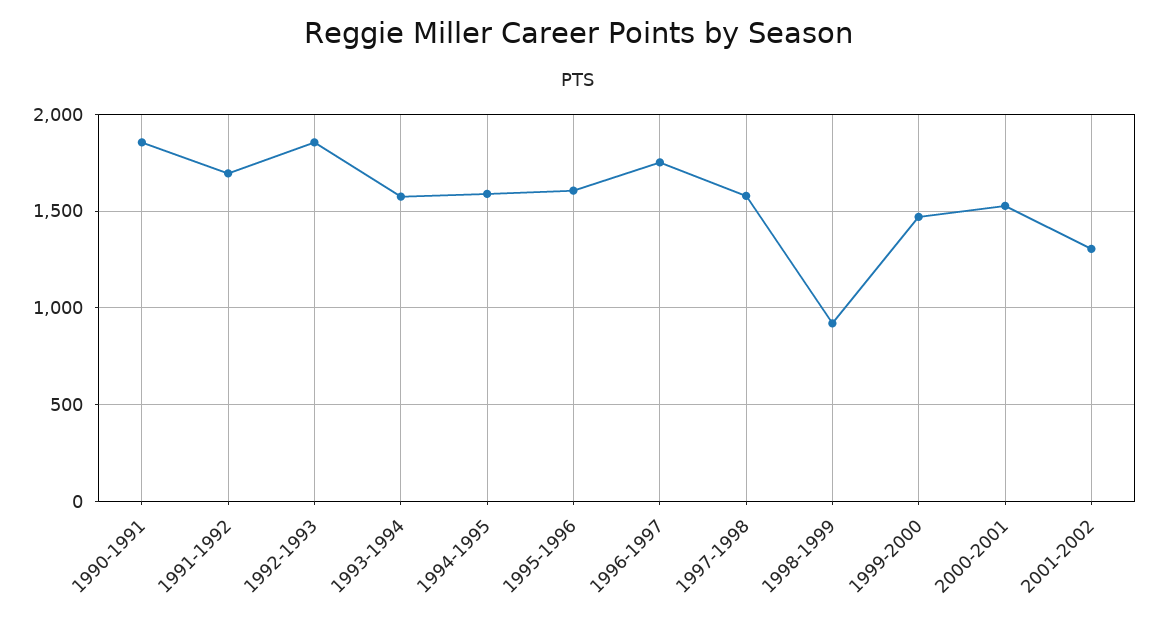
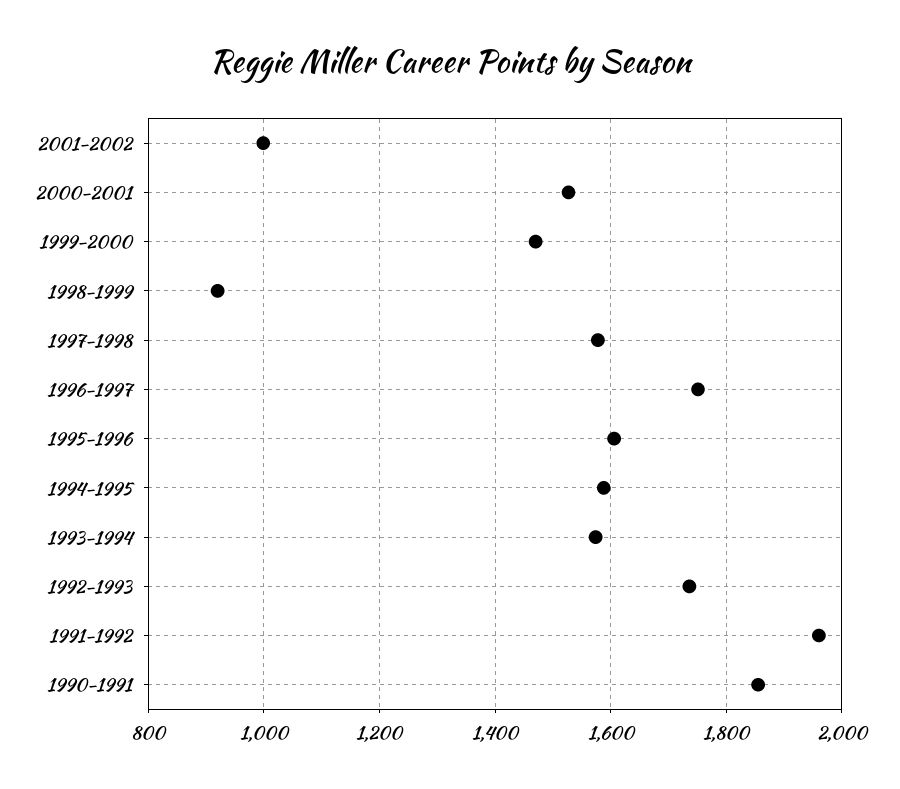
  {
    "1990-1991": 1860,
-   "1991-1992": 1700,
+   "1991-1992": 1960,
-   "1992-1993": 1850,
+   "1992-1993": 1740,
    "1993-1994": 1580,
    "1994-1995": 1580,
    "1995-1996": 1600,
    "1996-1997": 1760,
    "1997-1998": 1580,
    "1998-1999": 920,
    "1999-2000": 1480,
    "2000-2001": 1520,
-   "2001-2002": 1300
+   "2001-2002": 1000
  }

